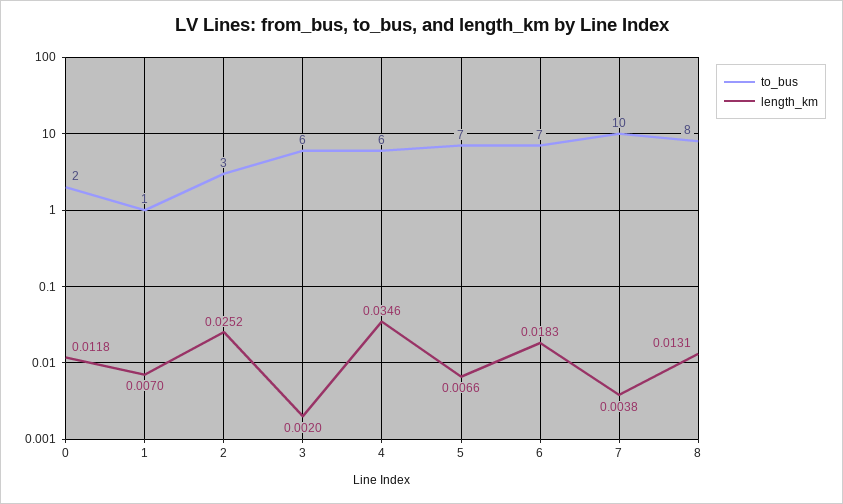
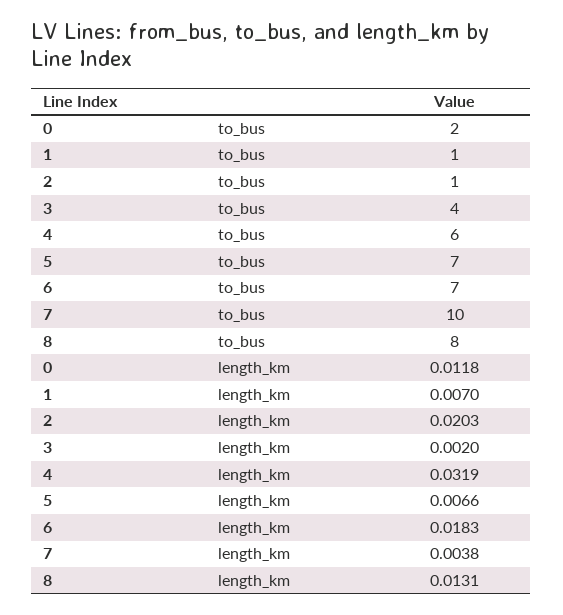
  {
    "to_bus": {
      "0": 2,
      "1": 1,
-     "2": 3,
+     "2": 1,
-     "3": 6,
+     "3": 4,
      "4": 6,
      "5": 7,
      "6": 7,
      "7": 10,
      "8": 8
    },
    "length_km": {
      "0": 0.0118,
      "1": 0.007,
-     "2": 0.0252,
+     "2": 0.0203,
      "3": 0.002,
-     "4": 0.0346,
+     "4": 0.0319,
      "5": 0.0066,
      "6": 0.0183,
      "7": 0.0038,
      "8": 0.0131
    }
  }

